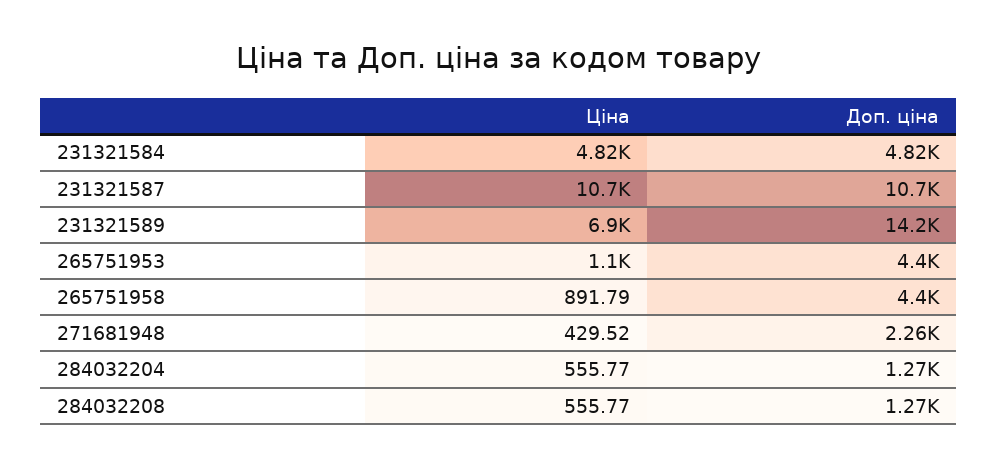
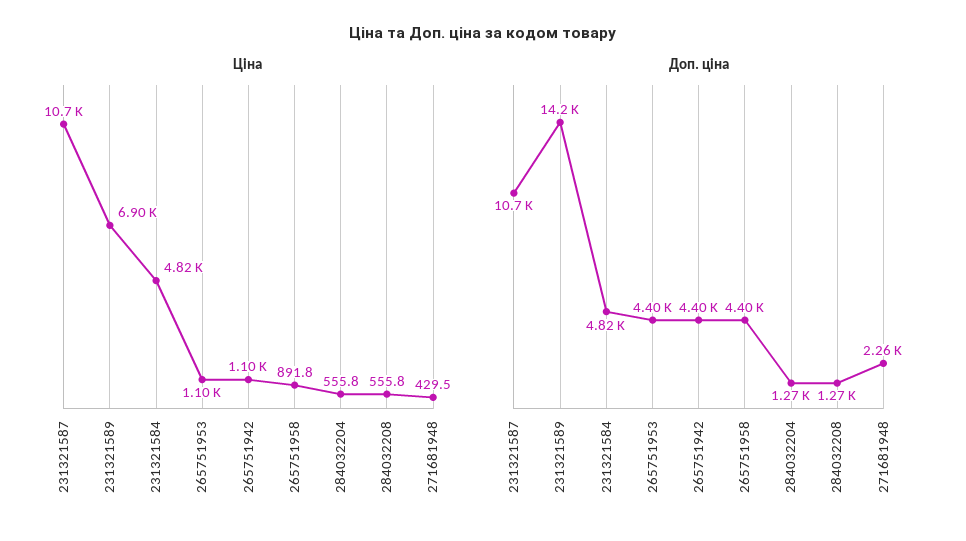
  {
    "Ціна": {
      "231321584": 4820,
      "231321587": 10700,
      "231321589": 6900,
      "265751953": 1100,
      "265751958": 891.79,
      "271681948": 429.52,
      "284032204": 555.77,
-     "284032208": 555.77
+     "284032208": 555.77,
+     "265751942": 1100
    },
    "Доп. ціна": {
      "231321584": 4820,
      "231321587": 10700,
      "231321589": 14200,
      "265751953": 4400,
      "265751958": 4400,
      "271681948": 2260,
      "284032204": 1270,
-     "284032208": 1270
+     "284032208": 1270,
+     "265751942": 4400
    }
  }

